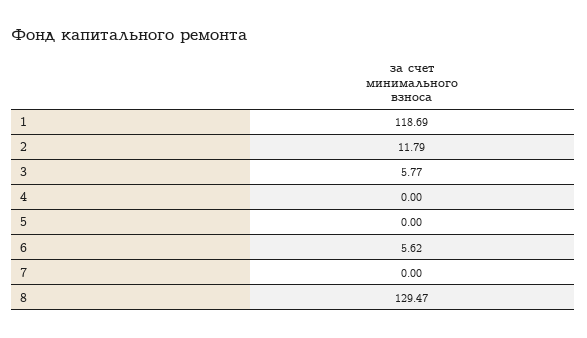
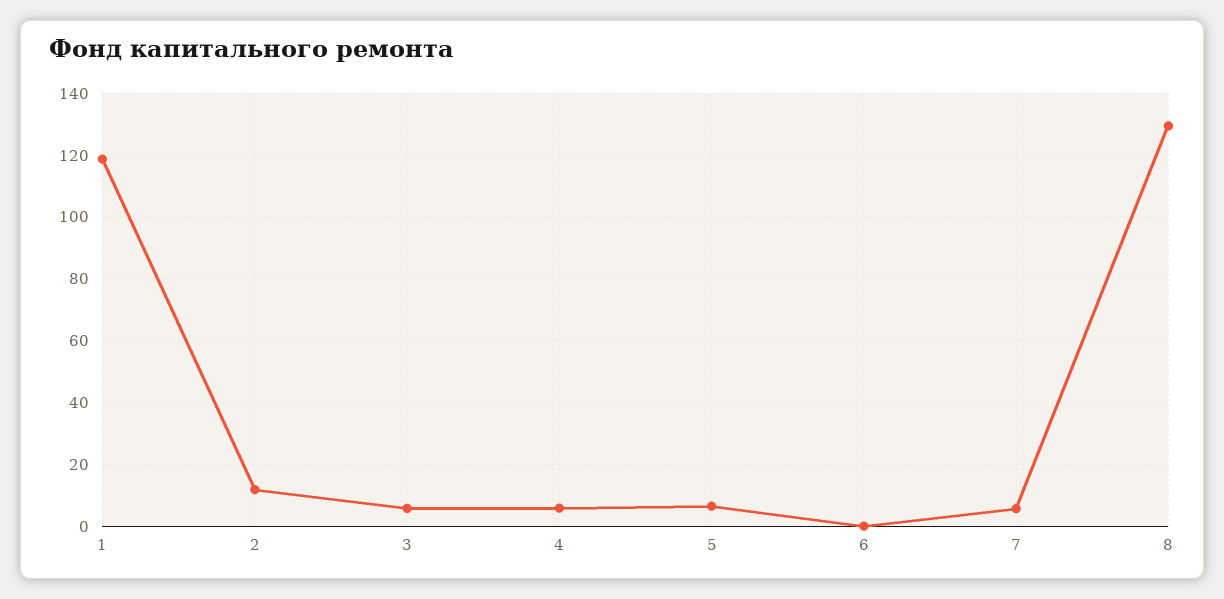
  {
    "1": 118.69,
    "2": 11.79,
    "3": 5.77,
-   "4": 0,
+   "4": 6,
-   "5": 0,
+   "5": 6,
-   "6": 5.62,
+   "6": 0,
-   "7": 0,
+   "7": 6,
    "8": 129.47
  }

